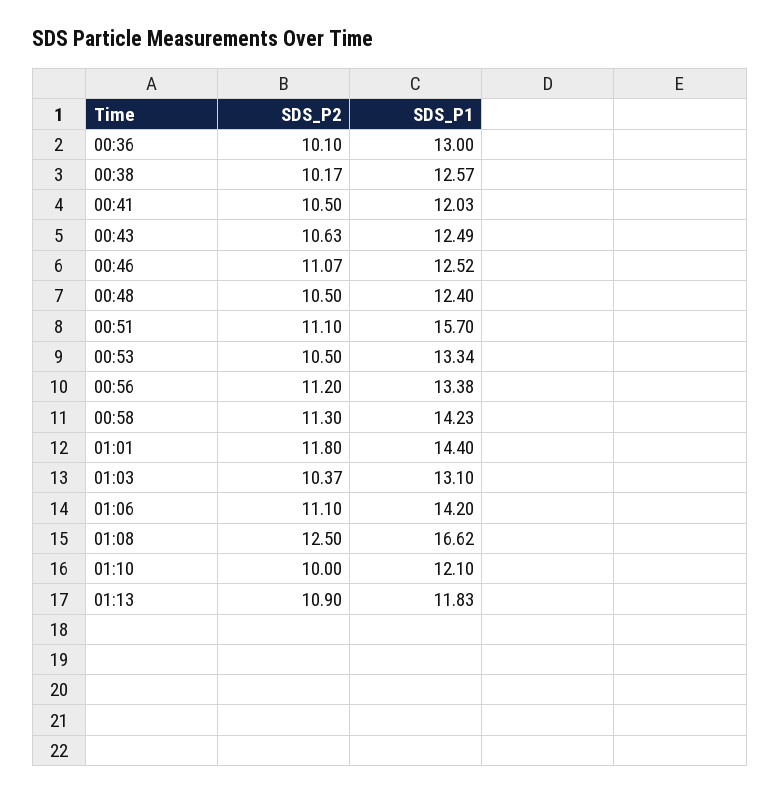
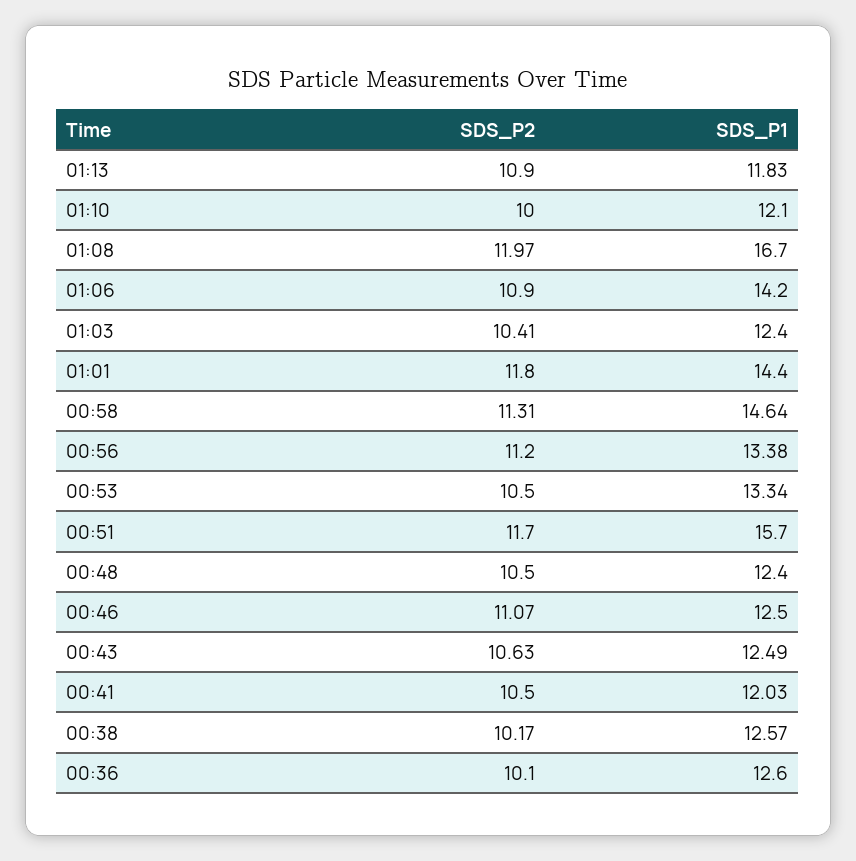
  {
    "SDS_P2": {
      "00:36": 10.1,
      "00:38": 10.17,
      "00:41": 10.5,
      "00:43": 10.63,
      "00:46": 11.07,
      "00:48": 10.5,
-     "00:51": 11.1,
+     "00:51": 11.7,
      "00:53": 10.5,
      "00:56": 11.2,
-     "00:58": 11.3,
+     "00:58": 11.31,
      "01:01": 11.8,
-     "01:03": 10.37,
+     "01:03": 10.41,
-     "01:06": 11.1,
+     "01:06": 10.9,
-     "01:08": 12.5,
+     "01:08": 11.97,
      "01:10": 10,
      "01:13": 10.9
    },
    "SDS_P1": {
-     "00:36": 13,
+     "00:36": 12.6,
      "00:38": 12.57,
      "00:41": 12.03,
      "00:43": 12.49,
-     "00:46": 12.52,
+     "00:46": 12.5,
      "00:48": 12.4,
      "00:51": 15.7,
      "00:53": 13.34,
      "00:56": 13.38,
-     "00:58": 14.23,
+     "00:58": 14.64,
      "01:01": 14.4,
-     "01:03": 13.1,
+     "01:03": 12.4,
      "01:06": 14.2,
-     "01:08": 16.62,
+     "01:08": 16.7,
      "01:10": 12.1,
      "01:13": 11.83
    }
  }

